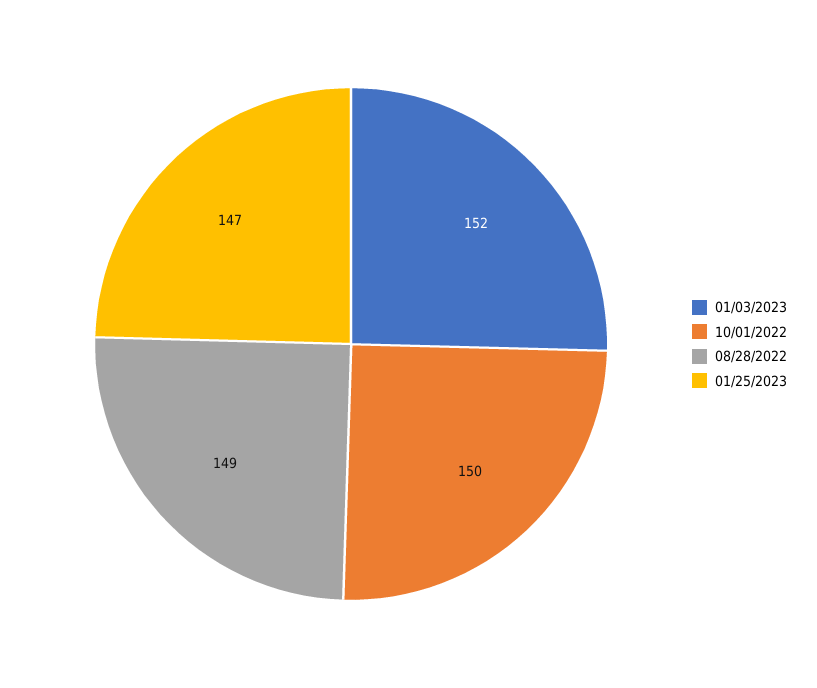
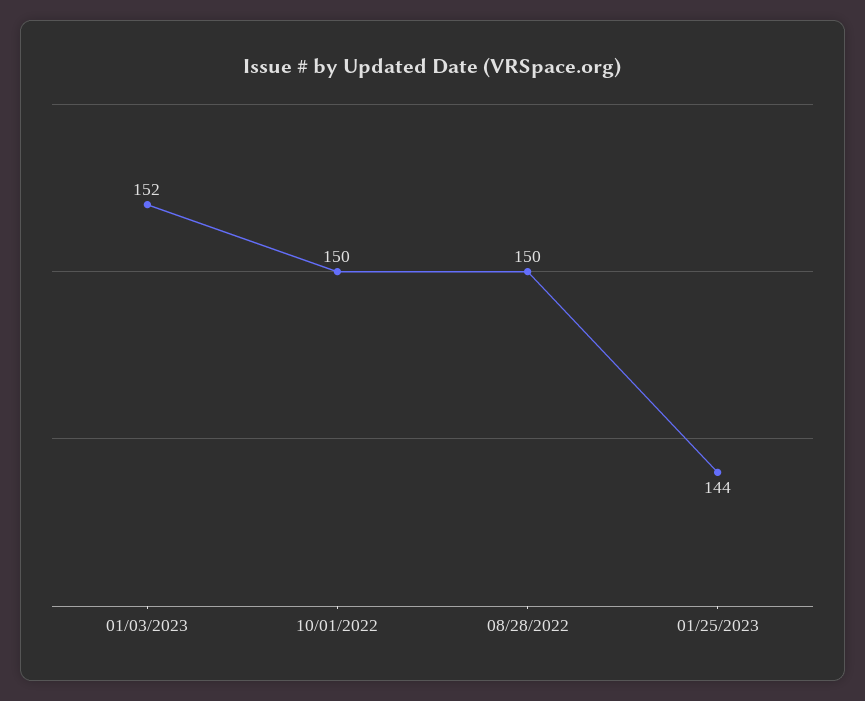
  {
    "01/03/2023": 152,
    "10/01/2022": 150,
-   "08/28/2022": 149,
+   "08/28/2022": 150,
-   "01/25/2023": 147
+   "01/25/2023": 144
  }

